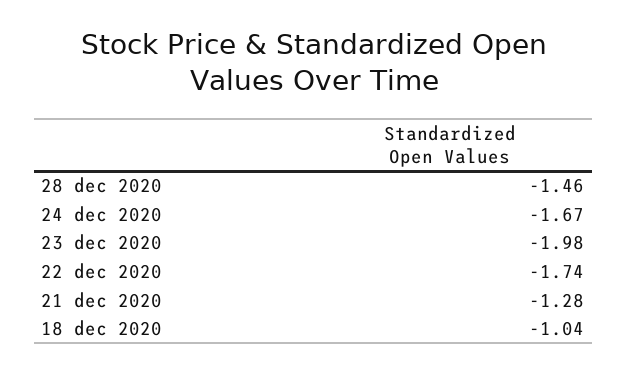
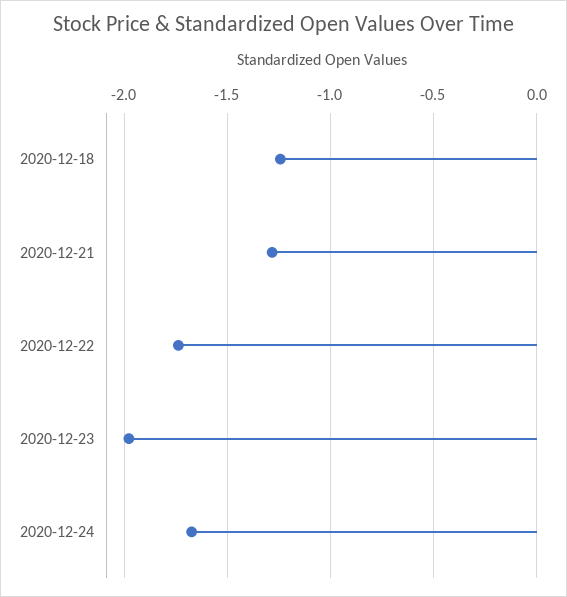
  {
-   "28 dec 2020": -1.46,
    "24 dec 2020": -1.67,
    "23 dec 2020": -1.98,
    "22 dec 2020": -1.74,
    "21 dec 2020": -1.28,
-   "18 dec 2020": -1.04
+   "18 dec 2020": -1.25
  }

